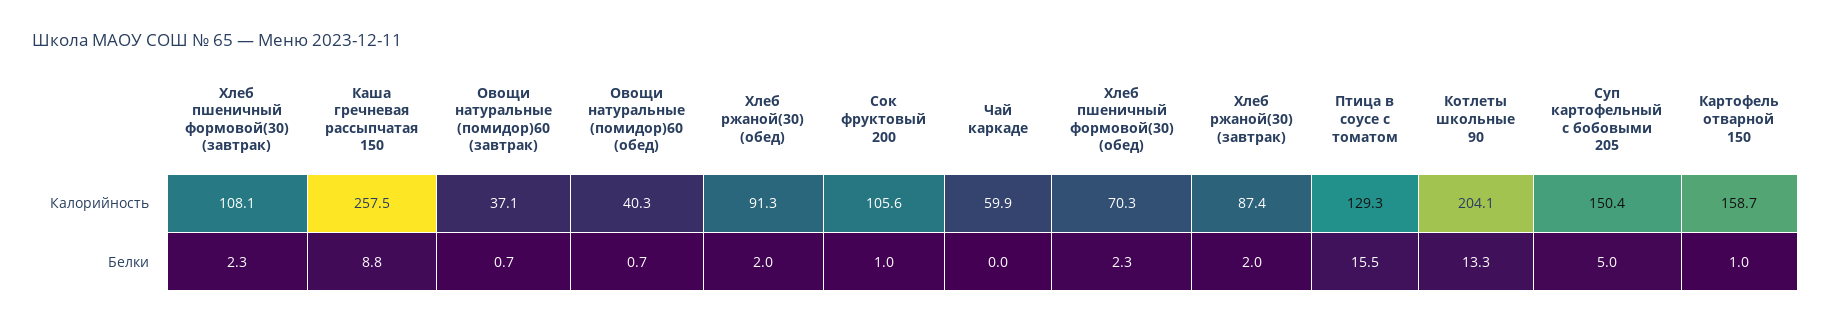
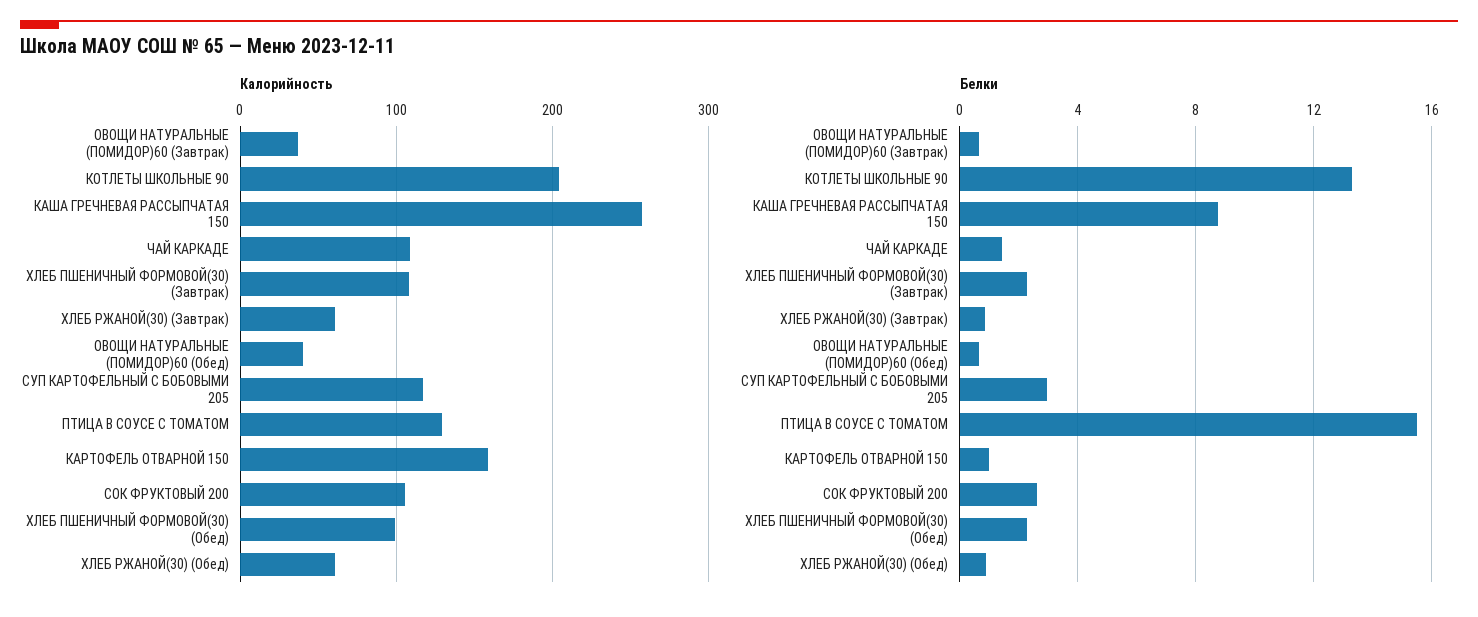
  {
    "Калорийность": {
      "Хлеб пшеничный формовой(30) (завтрак)": 108.1,
      "Каша гречневая рассыпчатая 150": 257.5,
      "Овощи натуральные (помидор)60 (завтрак)": 37.1,
      "Овощи натуральные (помидор)60 (обед)": 40.3,
-     "Хлеб ржаной(30) (обед)": 91.3,
+     "Хлеб ржаной(30) (обед)": 60,
      "Сок фруктовый 200": 105.6,
-     "Чай каркаде": 59.9,
+     "Чай каркаде": 110,
-     "Хлеб пшеничный формовой(30) (обед)": 70.3,
+     "Хлеб пшеничный формовой(30) (обед)": 100,
-     "Хлеб ржаной(30) (завтрак)": 87.4,
+     "Хлеб ржаной(30) (завтрак)": 60,
      "Птица в соусе с томатом": 129.3,
      "Котлеты школьные 90": 204.1,
-     "Суп картофельный с бобовыми 205": 150.4,
+     "Суп картофельный с бобовыми 205": 120,
      "Картофель отварной 150": 158.7
    },
    "Белки": {
      "Хлеб пшеничный формовой(30) (завтрак)": 2.3,
      "Каша гречневая рассыпчатая 150": 8.8,
      "Овощи натуральные (помидор)60 (завтрак)": 0.7,
      "Овощи натуральные (помидор)60 (обед)": 0.7,
-     "Хлеб ржаной(30) (обед)": 2,
+     "Хлеб ржаной(30) (обед)": 1,
-     "Сок фруктовый 200": 1,
+     "Сок фруктовый 200": 2.5,
-     "Чай каркаде": 0,
+     "Чай каркаде": 1.5,
      "Хлеб пшеничный формовой(30) (обед)": 2.3,
-     "Хлеб ржаной(30) (завтрак)": 2,
+     "Хлеб ржаной(30) (завтрак)": 1,
      "Птица в соусе с томатом": 15.5,
      "Котлеты школьные 90": 13.3,
-     "Суп картофельный с бобовыми 205": 5,
+     "Суп картофельный с бобовыми 205": 3,
      "Картофель отварной 150": 1
    }
  }

